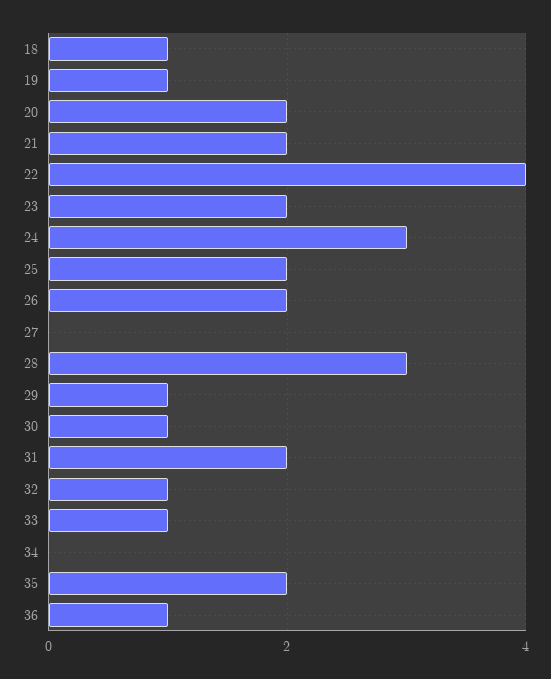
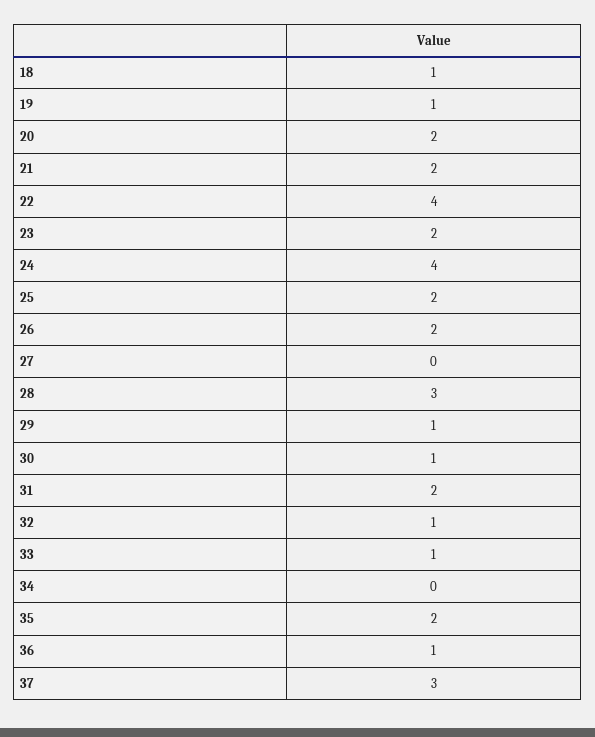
  {
    "18": 1,
    "19": 1,
    "20": 2,
    "21": 2,
    "22": 4,
    "23": 2,
-   "24": 3,
+   "24": 4,
    "25": 2,
    "26": 2,
    "27": 0,
    "28": 3,
    "29": 1,
    "30": 1,
    "31": 2,
    "32": 1,
    "33": 1,
    "34": 0,
    "35": 2,
-   "36": 1
+   "36": 1,
+   "37": 3
  }

